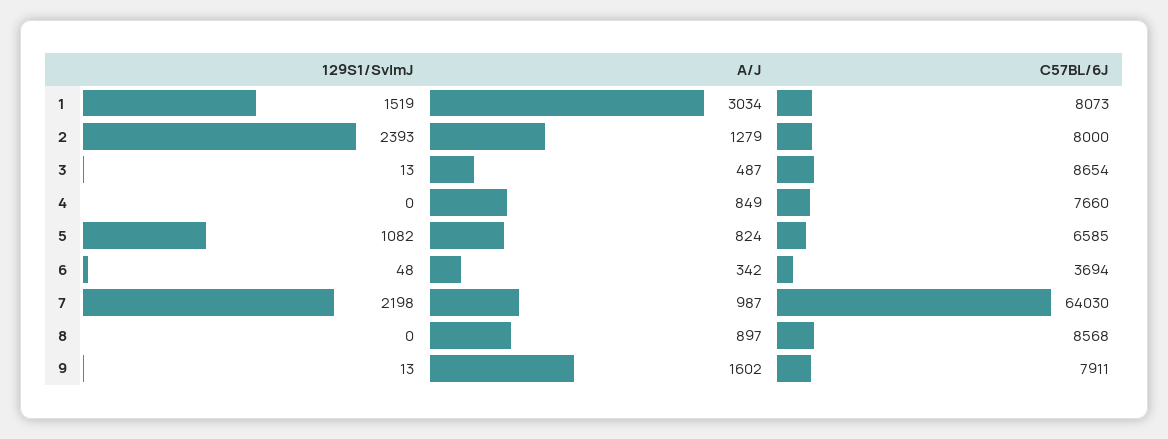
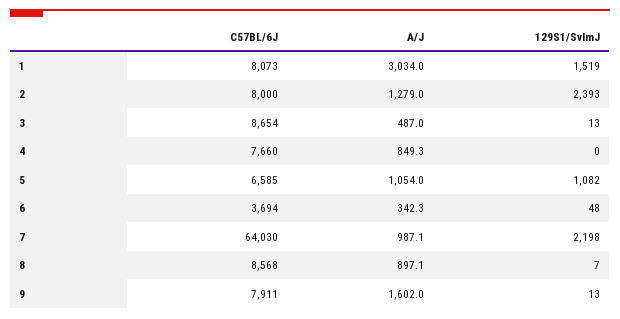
  {
    "129S1/SvImJ": {
      "1": 1519,
      "2": 2393,
      "3": 13,
      "4": 0,
      "5": 1082,
      "6": 48,
      "7": 2198,
-     "8": 0,
+     "8": 7,
      "9": 13
    },
    "A/J": {
      "1": 3034,
      "2": 1279,
      "3": 487,
      "4": 849.3,
-     "5": 824,
+     "5": 1054,
      "6": 342.3,
      "7": 987.1,
      "8": 897.1,
      "9": 1602
    },
    "C57BL/6J": {
      "1": 8073,
      "2": 8000,
      "3": 8654,
      "4": 7660,
      "5": 6585,
      "6": 3694,
      "7": 64030,
      "8": 8568,
      "9": 7911
    }
  }

